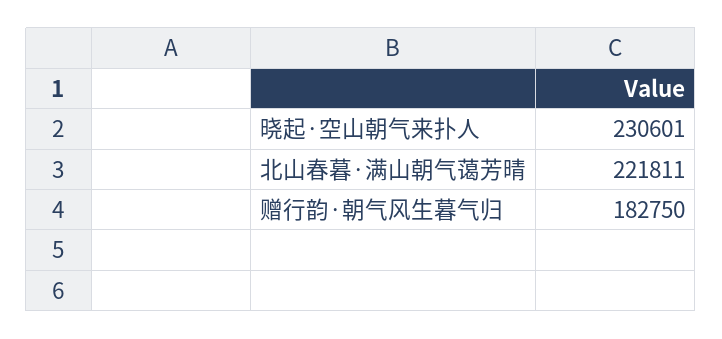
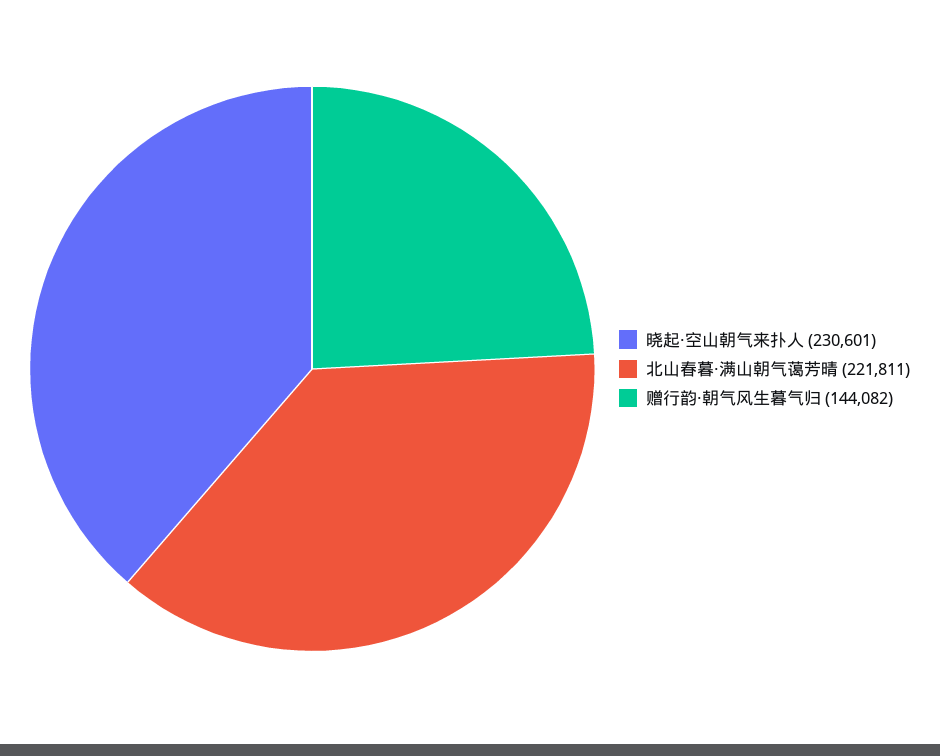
  {
    "晓起·空山朝气来扑人": 230601,
    "北山春暮·满山朝气蔼芳晴": 221811,
-   "赠行韵·朝气风生暮气归": 182750
+   "赠行韵·朝气风生暮气归": 144082
  }

